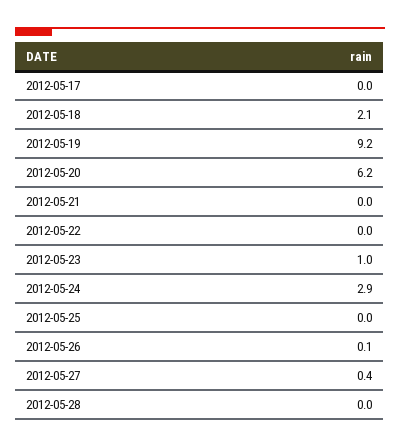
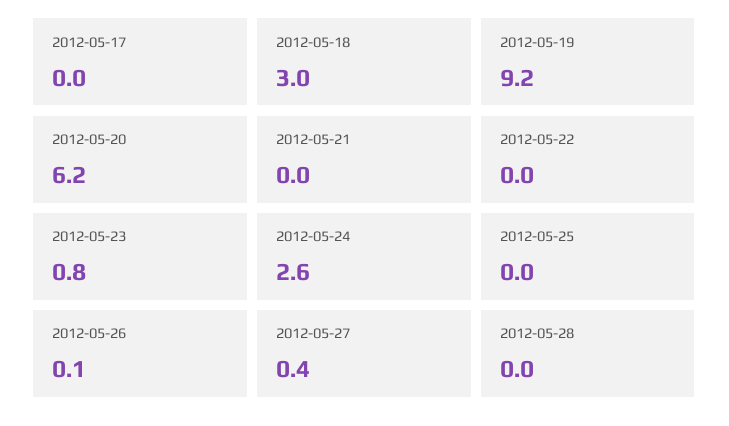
  {
    "2012-05-17": 0,
-   "2012-05-18": 2.1,
+   "2012-05-18": 3,
    "2012-05-19": 9.2,
    "2012-05-20": 6.2,
    "2012-05-21": 0,
    "2012-05-22": 0,
-   "2012-05-23": 1,
+   "2012-05-23": 0.8,
-   "2012-05-24": 2.9,
+   "2012-05-24": 2.6,
    "2012-05-25": 0,
    "2012-05-26": 0.1,
    "2012-05-27": 0.4,
    "2012-05-28": 0
  }

